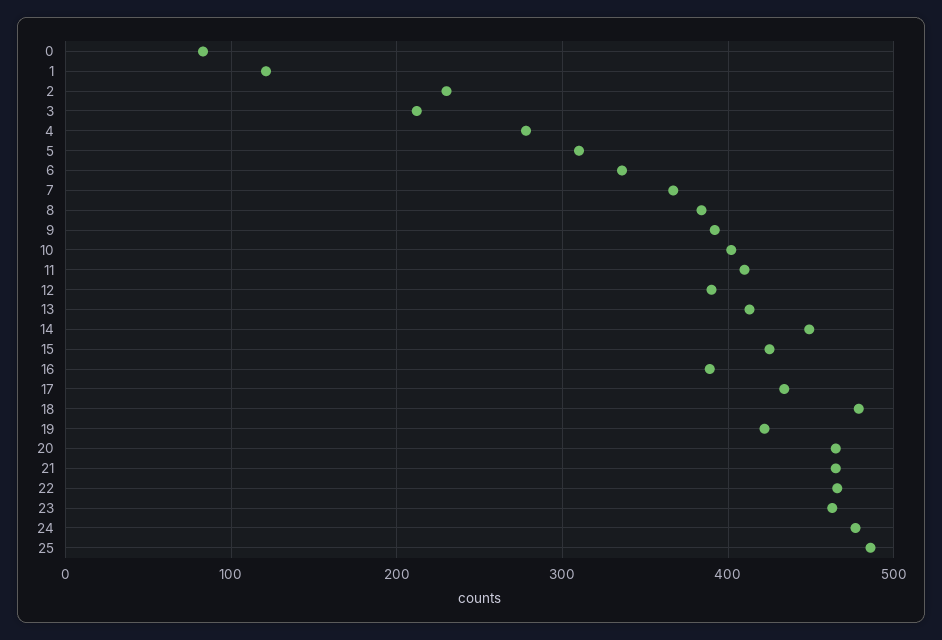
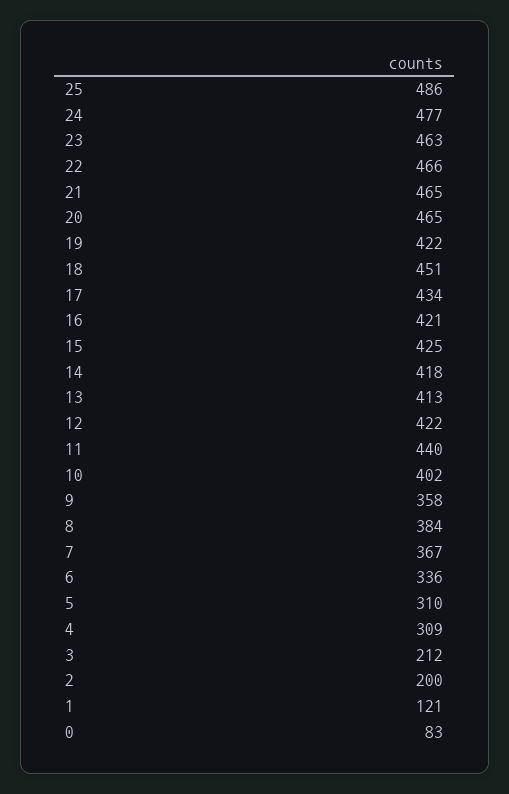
  {
    "0": 83,
    "1": 121,
-   "2": 230,
+   "2": 200,
    "3": 212,
-   "4": 280,
+   "4": 309,
    "5": 310,
    "6": 336,
    "7": 367,
    "8": 384,
-   "9": 390,
+   "9": 358,
    "10": 402,
-   "11": 410,
+   "11": 440,
-   "12": 390,
+   "12": 422,
    "13": 413,
-   "14": 450,
+   "14": 418,
    "15": 425,
-   "16": 390,
+   "16": 421,
    "17": 434,
-   "18": 480,
+   "18": 451,
    "19": 422,
    "20": 465,
    "21": 465,
    "22": 466,
    "23": 463,
    "24": 477,
    "25": 486
  }

